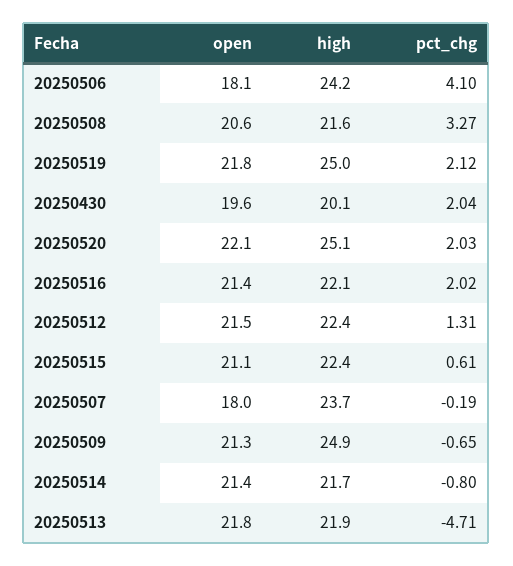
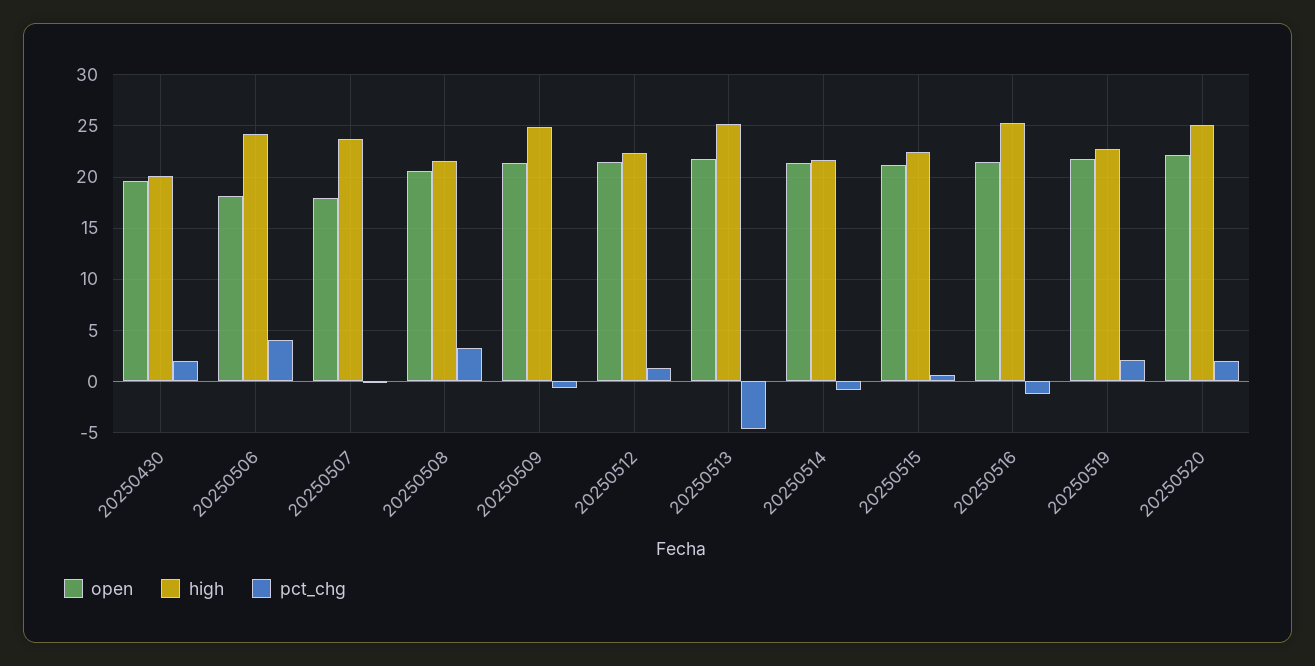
  {
    "open": {
      "20250506": 18.1,
      "20250508": 20.6,
      "20250519": 21.8,
      "20250430": 19.6,
      "20250520": 22.1,
      "20250516": 21.4,
      "20250512": 21.5,
      "20250515": 21.1,
      "20250507": 18,
      "20250509": 21.3,
      "20250514": 21.4,
      "20250513": 21.8
    },
    "high": {
      "20250506": 24.2,
      "20250508": 21.6,
-     "20250519": 25,
+     "20250519": 23,
      "20250430": 20.1,
      "20250520": 25.1,
-     "20250516": 22.1,
+     "20250516": 25,
      "20250512": 22.4,
      "20250515": 22.4,
      "20250507": 23.7,
      "20250509": 24.9,
      "20250514": 21.7,
-     "20250513": 21.9
+     "20250513": 25
    },
    "pct_chg": {
      "20250506": 4.1,
      "20250508": 3.27,
      "20250519": 2.12,
      "20250430": 2.04,
      "20250520": 2.03,
-     "20250516": 2.02,
+     "20250516": -1,
      "20250512": 1.31,
      "20250515": 0.61,
      "20250507": -0.19,
      "20250509": -0.65,
      "20250514": -0.8,
      "20250513": -4.71
    }
  }

